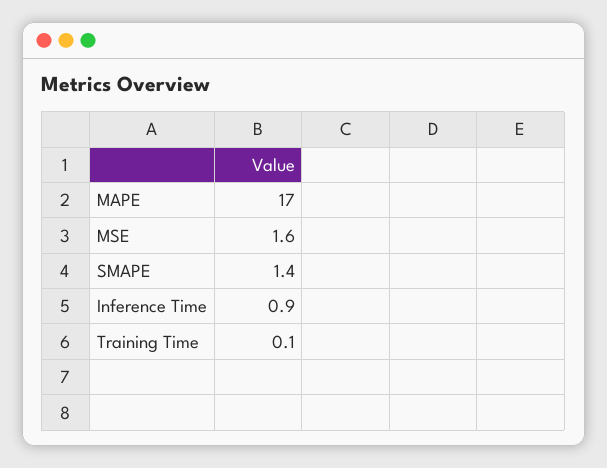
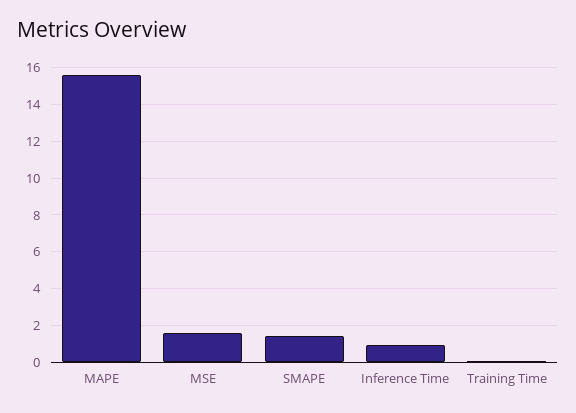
  {
-   "MAPE": 17,
+   "MAPE": 15.5,
    "MSE": 1.6,
    "SMAPE": 1.4,
    "Inference Time": 0.9,
    "Training Time": 0.1
  }

